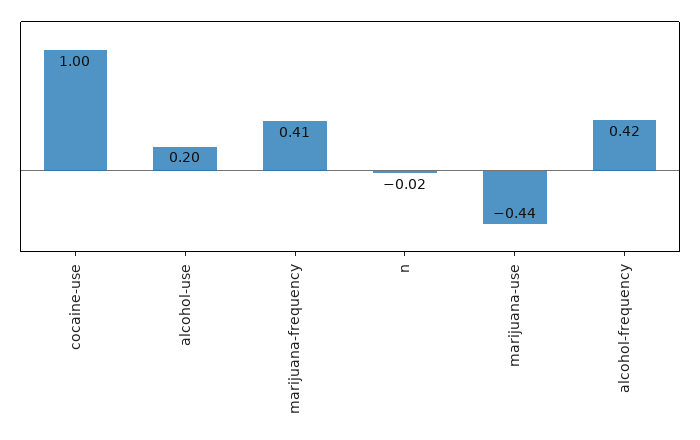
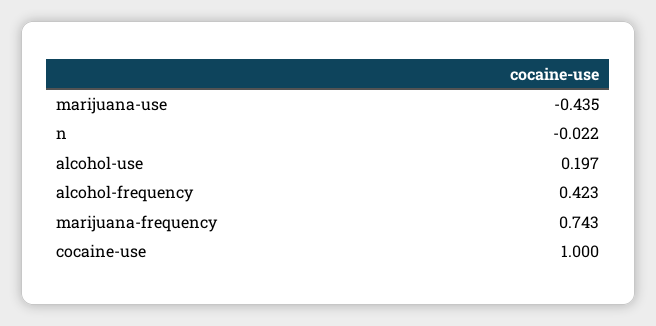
  {
    "cocaine-use": 1,
    "alcohol-use": 0.197,
-   "marijuana-frequency": 0.41,
+   "marijuana-frequency": 0.743,
    "n": -0.022,
    "marijuana-use": -0.435,
    "alcohol-frequency": 0.423
  }

